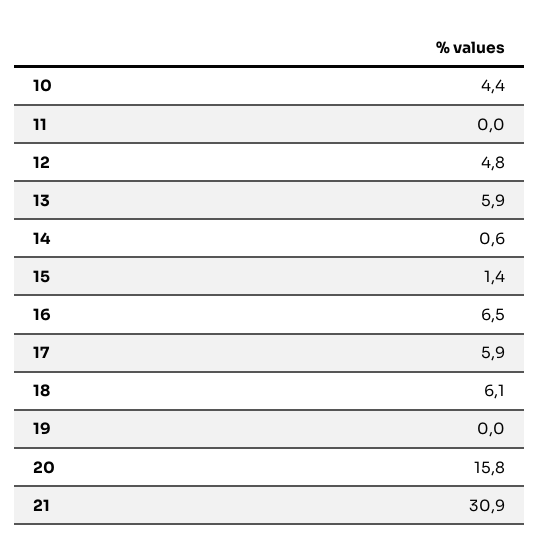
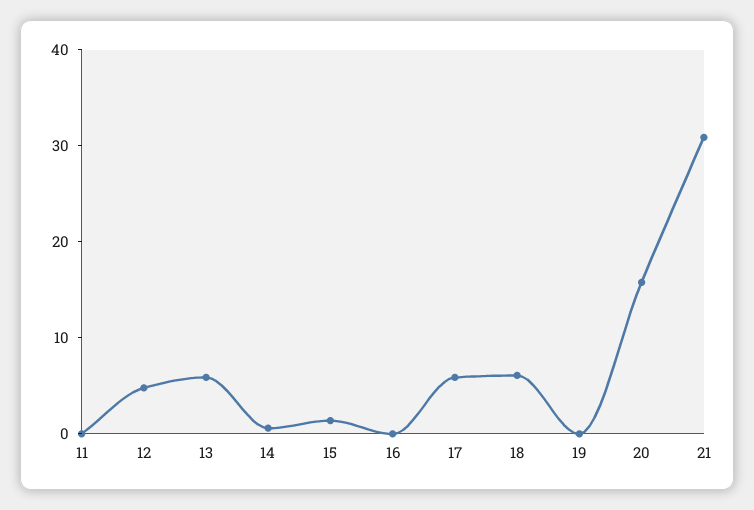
  {
-   "10": 4.4,
    "11": 0,
    "12": 4.8,
    "13": 5.9,
    "14": 0.6,
    "15": 1.4,
-   "16": 6.5,
+   "16": 0,
    "17": 5.9,
    "18": 6.1,
    "19": 0,
    "20": 15.8,
    "21": 30.9
  }

